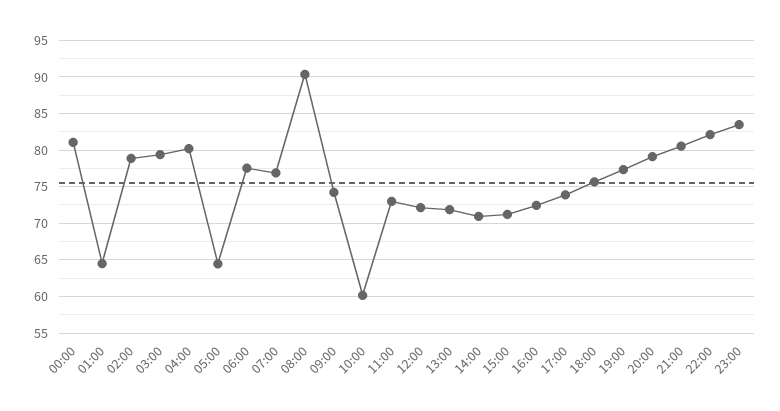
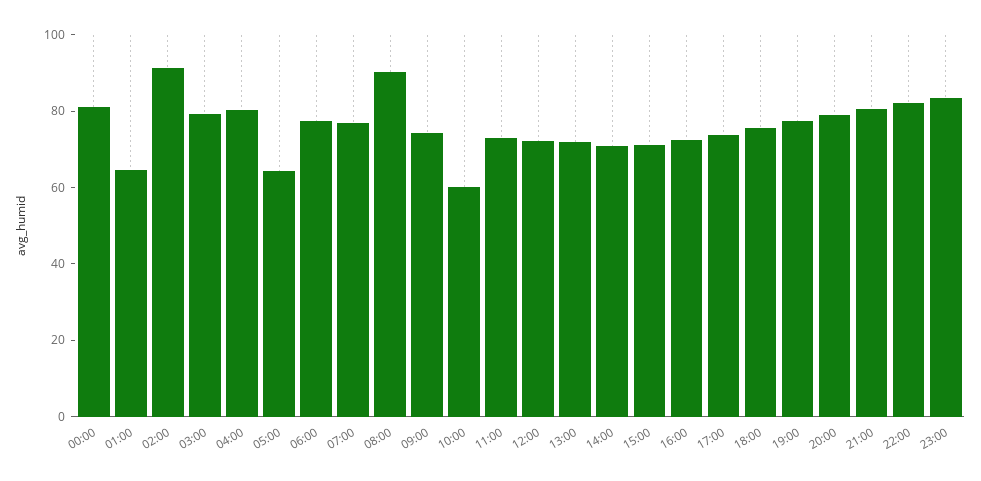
  {
    "00:00": 81,
    "01:00": 65,
-   "02:00": 79,
+   "02:00": 90,
    "03:00": 79,
    "04:00": 80,
    "05:00": 64,
    "06:00": 78,
    "07:00": 77,
    "08:00": 90,
    "09:00": 74,
    "10:00": 60,
    "11:00": 73,
    "12:00": 72,
    "13:00": 72,
    "14:00": 71,
    "15:00": 71,
    "16:00": 72,
    "17:00": 74,
    "18:00": 76,
    "19:00": 77,
    "20:00": 79,
    "21:00": 81,
    "22:00": 82,
    "23:00": 83
  }

